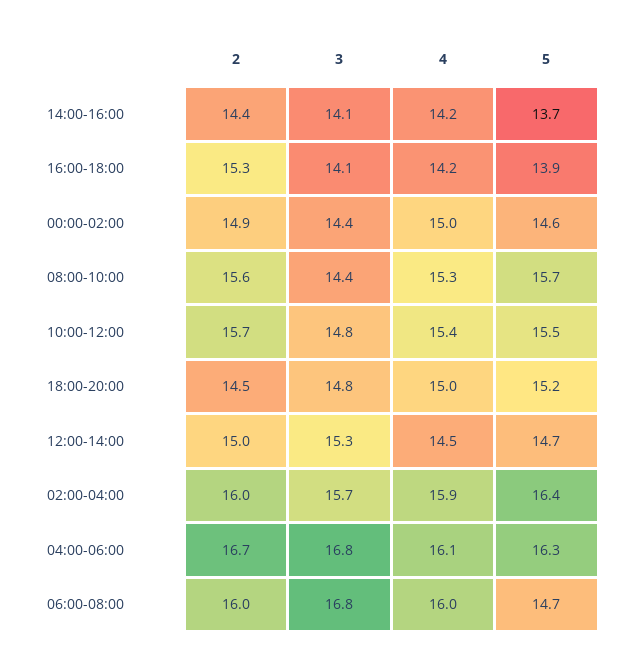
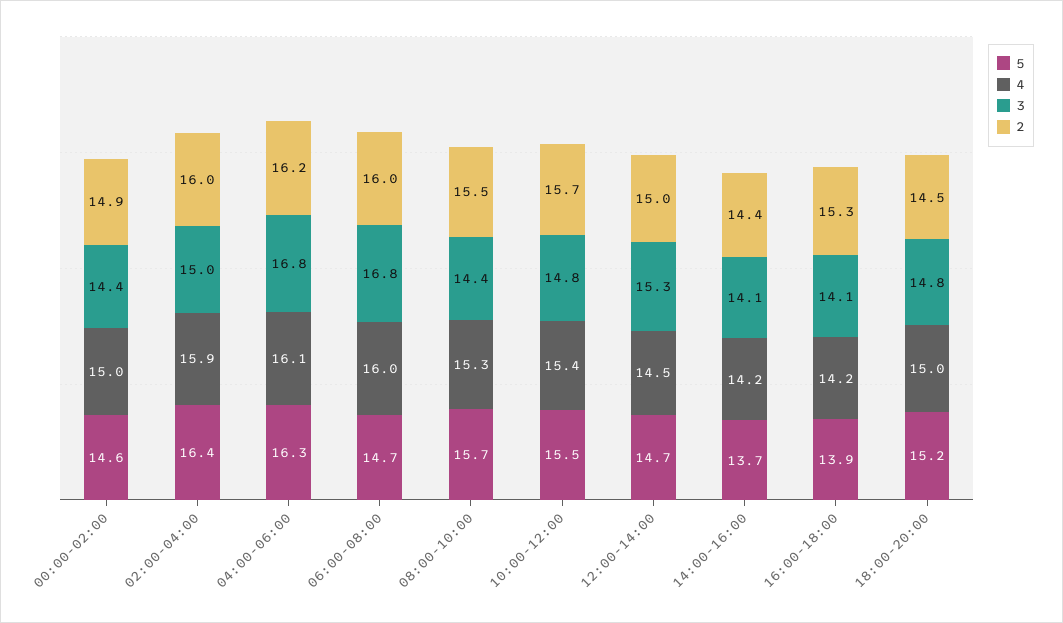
  {
    "2": {
      "14:00-16:00": 14.4,
      "16:00-18:00": 15.3,
      "00:00-02:00": 14.9,
-     "08:00-10:00": 15.6,
+     "08:00-10:00": 15.5,
      "10:00-12:00": 15.7,
      "18:00-20:00": 14.5,
      "12:00-14:00": 15,
      "02:00-04:00": 16,
-     "04:00-06:00": 16.7,
+     "04:00-06:00": 16.2,
      "06:00-08:00": 16
    },
    "3": {
      "14:00-16:00": 14.1,
      "16:00-18:00": 14.1,
      "00:00-02:00": 14.4,
      "08:00-10:00": 14.4,
      "10:00-12:00": 14.8,
      "18:00-20:00": 14.8,
      "12:00-14:00": 15.3,
-     "02:00-04:00": 15.7,
+     "02:00-04:00": 15,
      "04:00-06:00": 16.8,
      "06:00-08:00": 16.8
    },
    "4": {
      "14:00-16:00": 14.2,
      "16:00-18:00": 14.2,
      "00:00-02:00": 15,
      "08:00-10:00": 15.3,
      "10:00-12:00": 15.4,
      "18:00-20:00": 15,
      "12:00-14:00": 14.5,
      "02:00-04:00": 15.9,
      "04:00-06:00": 16.1,
      "06:00-08:00": 16
    },
    "5": {
      "14:00-16:00": 13.7,
      "16:00-18:00": 13.9,
      "00:00-02:00": 14.6,
      "08:00-10:00": 15.7,
      "10:00-12:00": 15.5,
      "18:00-20:00": 15.2,
      "12:00-14:00": 14.7,
      "02:00-04:00": 16.4,
      "04:00-06:00": 16.3,
      "06:00-08:00": 14.7
    }
  }

